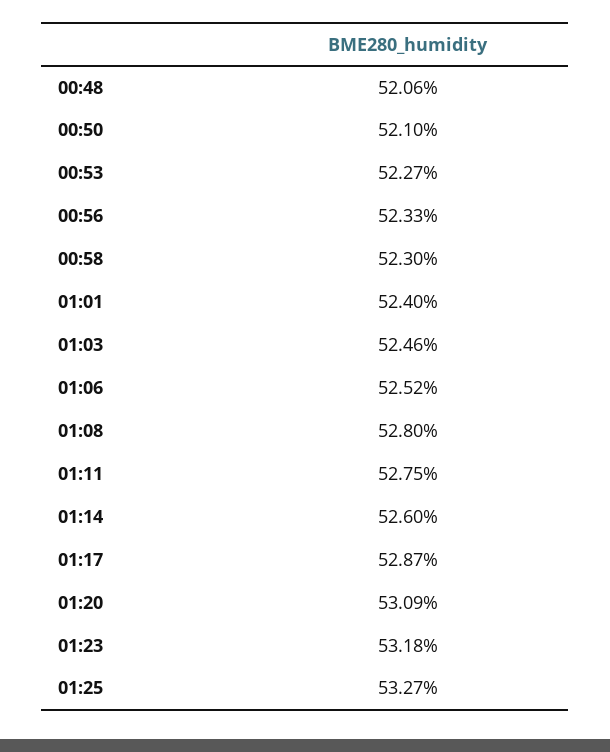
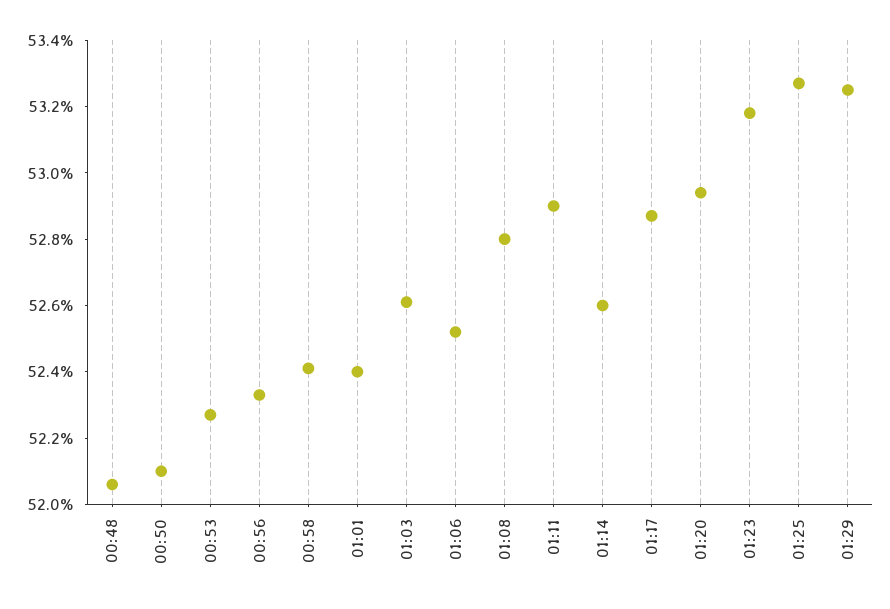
  {
    "00:48": 52.06,
    "00:50": 52.1,
    "00:53": 52.27,
    "00:56": 52.33,
-   "00:58": 52.3,
+   "00:58": 52.4,
    "01:01": 52.4,
-   "01:03": 52.46,
+   "01:03": 52.6,
    "01:06": 52.52,
    "01:08": 52.8,
-   "01:11": 52.75,
+   "01:11": 52.9,
    "01:14": 52.6,
    "01:17": 52.87,
-   "01:20": 53.09,
+   "01:20": 52.95,
    "01:23": 53.18,
-   "01:25": 53.27
+   "01:25": 53.27,
+   "01:29": 53.25
  }

